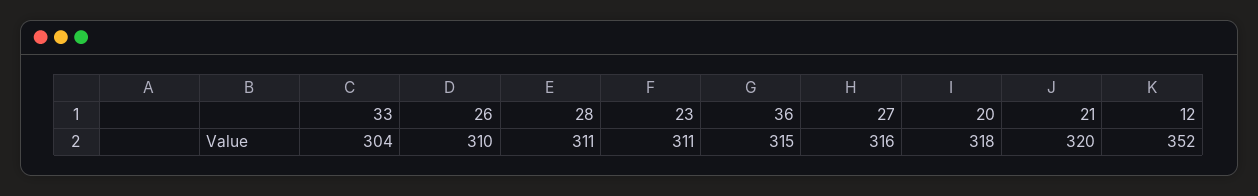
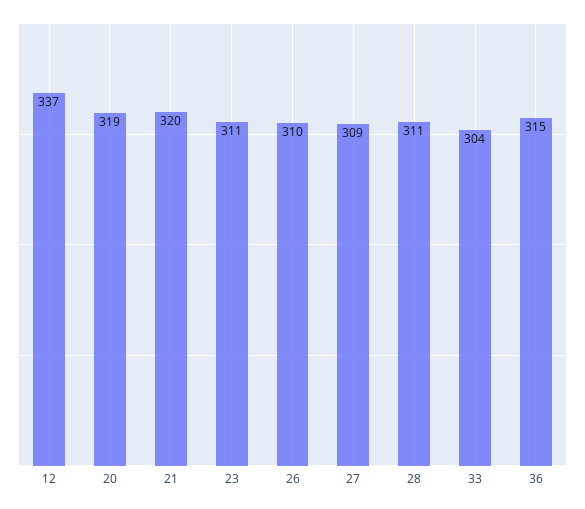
  {
    "33": 304,
    "26": 310,
    "28": 311,
    "23": 311,
    "36": 315,
-   "27": 316,
+   "27": 309,
-   "20": 318,
+   "20": 319,
    "21": 320,
-   "12": 352
+   "12": 337
  }

